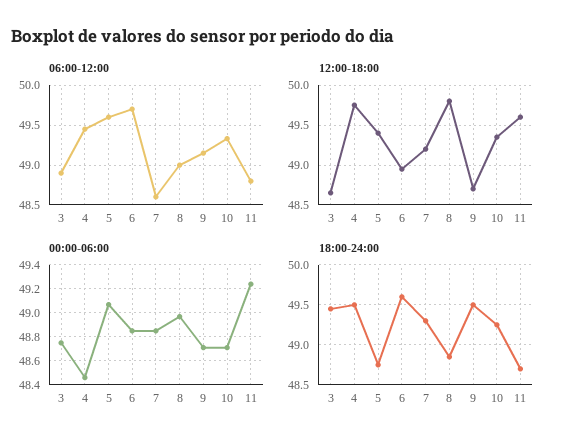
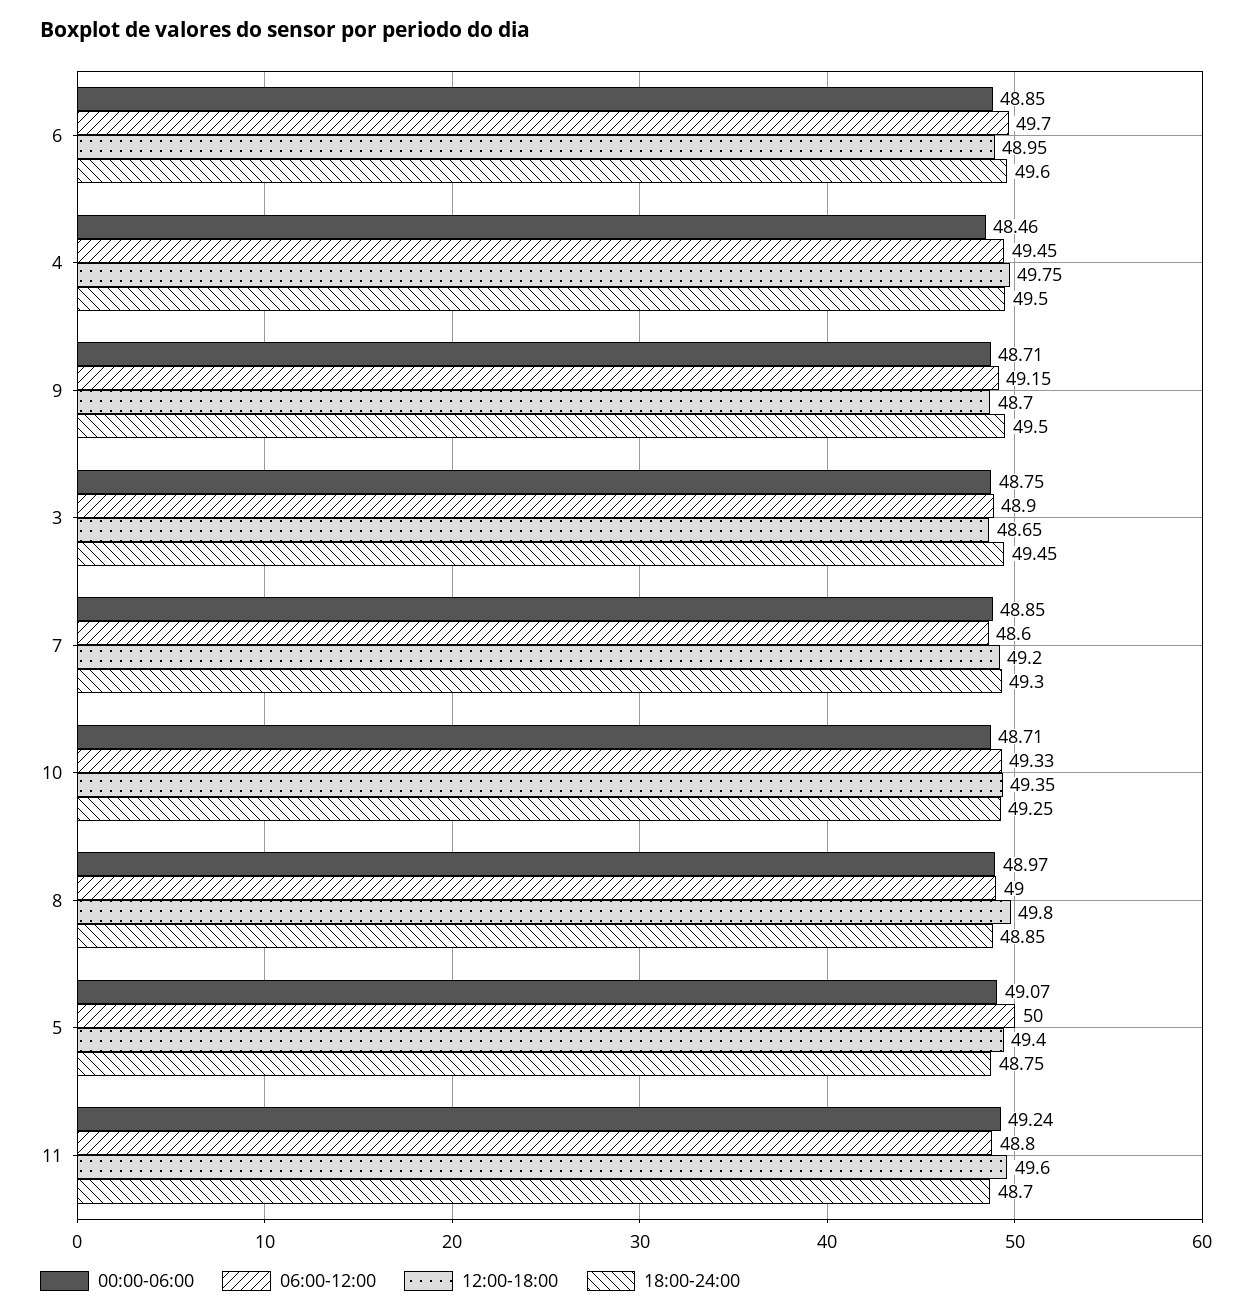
  {
    "06:00-12:00": {
      "3": 48.9,
      "4": 49.45,
-     "5": 49.6,
+     "5": 50,
      "6": 49.7,
      "7": 48.6,
      "8": 49,
      "9": 49.15,
      "10": 49.33,
      "11": 48.8
    },
    "12:00-18:00": {
      "3": 48.65,
      "4": 49.75,
      "5": 49.4,
      "6": 48.95,
      "7": 49.2,
      "8": 49.8,
      "9": 48.7,
      "10": 49.35,
      "11": 49.6
    },
    "00:00-06:00": {
      "3": 48.75,
      "4": 48.46,
      "5": 49.07,
      "6": 48.85,
      "7": 48.85,
      "8": 48.97,
      "9": 48.71,
      "10": 48.71,
      "11": 49.24
    },
    "18:00-24:00": {
      "3": 49.45,
      "4": 49.5,
      "5": 48.75,
      "6": 49.6,
      "7": 49.3,
      "8": 48.85,
      "9": 49.5,
      "10": 49.25,
      "11": 48.7
    }
  }

